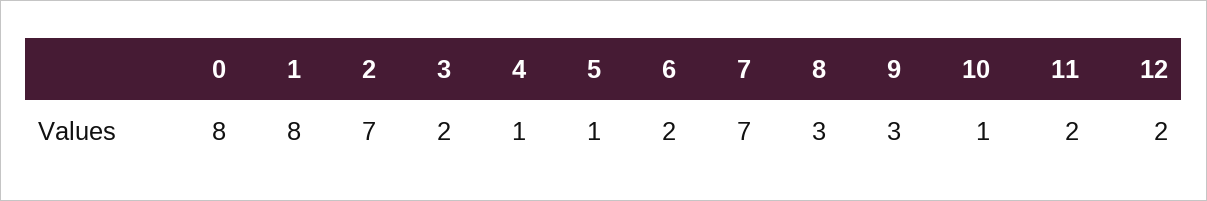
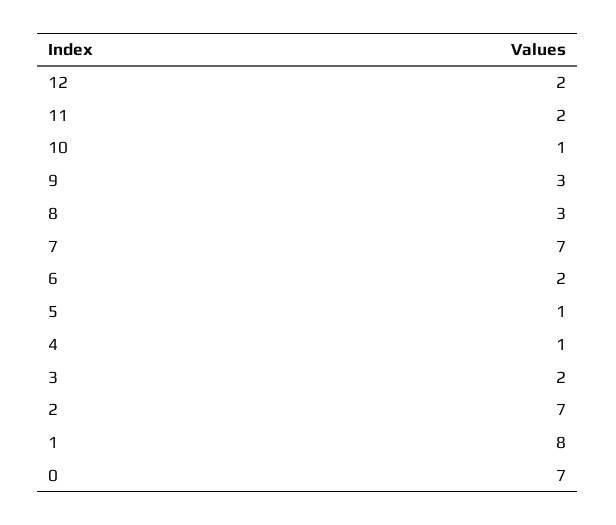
  {
-   "0": 8,
+   "0": 7,
    "1": 8,
    "2": 7,
    "3": 2,
    "4": 1,
    "5": 1,
    "6": 2,
    "7": 7,
    "8": 3,
    "9": 3,
    "10": 1,
    "11": 2,
    "12": 2
  }

